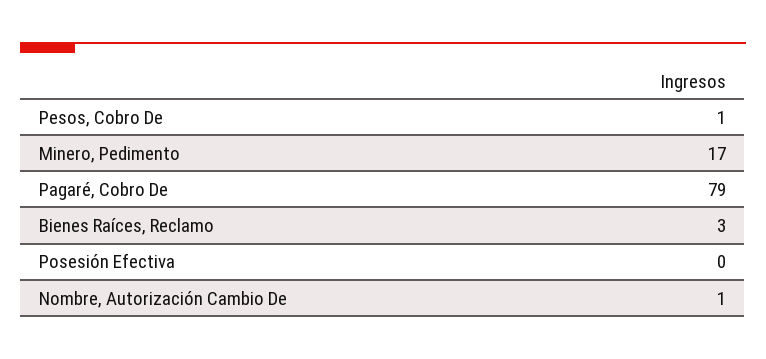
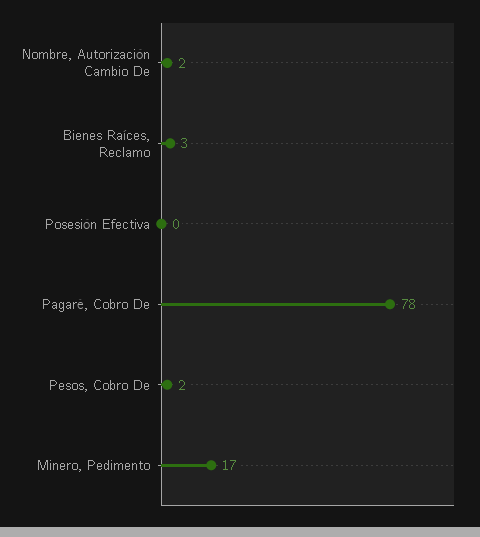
  {
-   "Pesos, Cobro De": 1,
+   "Pesos, Cobro De": 2,
    "Minero, Pedimento": 17,
-   "Pagaré, Cobro De": 79,
+   "Pagaré, Cobro De": 78,
    "Bienes Raíces, Reclamo": 3,
    "Posesión Efectiva": 0,
-   "Nombre, Autorización Cambio De": 1
+   "Nombre, Autorización Cambio De": 2
  }

